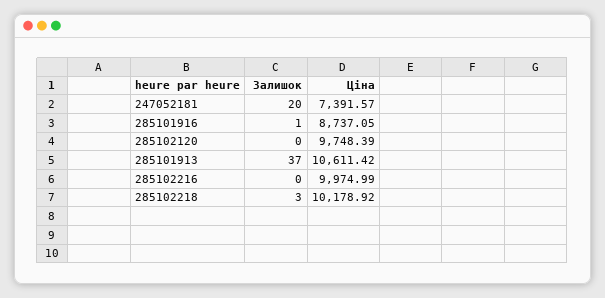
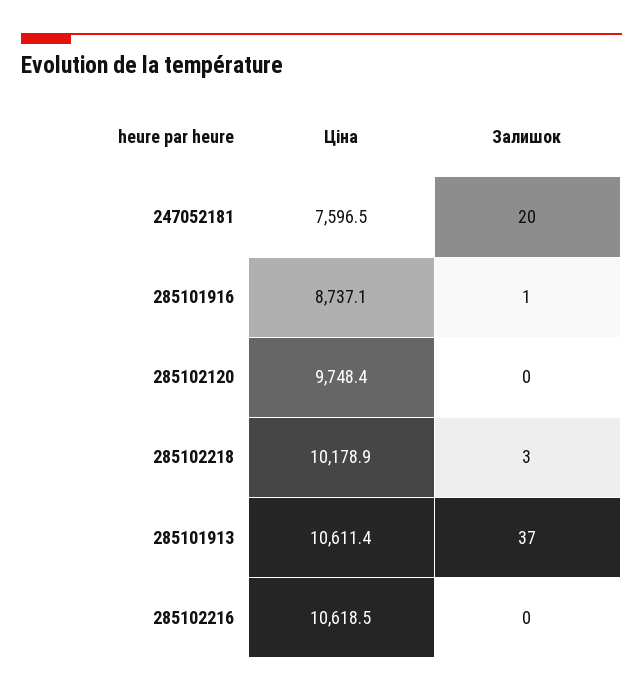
  {
    "Залишок": {
      "247052181": 20,
      "285101916": 1,
      "285102120": 0,
      "285101913": 37,
      "285102216": 0,
      "285102218": 3
    },
    "Ціна": {
-     "247052181": 7391.57,
+     "247052181": 7596.5,
      "285101916": 8737.05,
      "285102120": 9748.39,
      "285101913": 10611.42,
-     "285102216": 9974.99,
+     "285102216": 10618.5,
      "285102218": 10178.92
    }
  }

